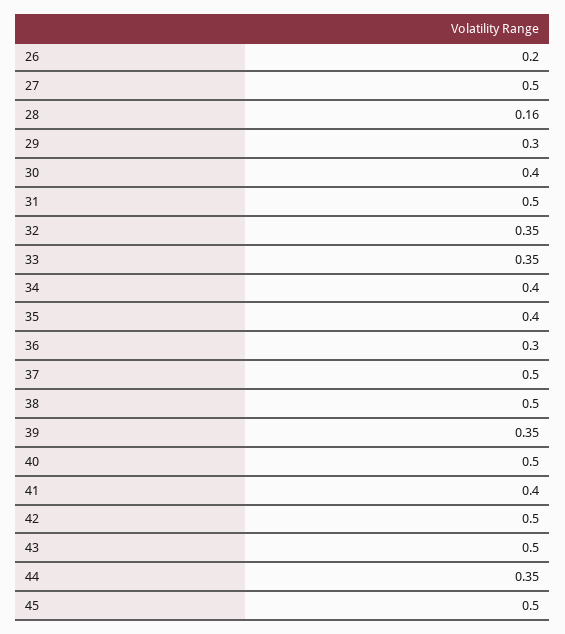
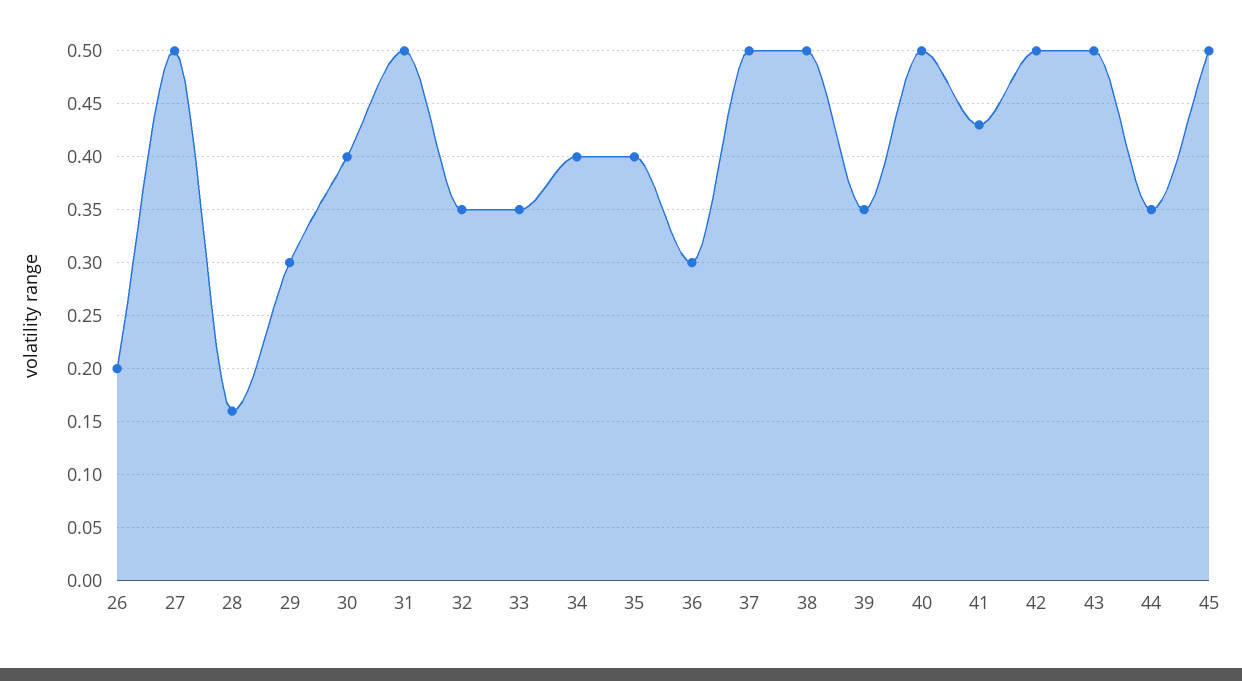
  {
    "26": 0.2,
    "27": 0.5,
    "28": 0.16,
    "29": 0.3,
    "30": 0.4,
    "31": 0.5,
    "32": 0.35,
    "33": 0.35,
    "34": 0.4,
    "35": 0.4,
    "36": 0.3,
    "37": 0.5,
    "38": 0.5,
    "39": 0.35,
    "40": 0.5,
-   "41": 0.4,
+   "41": 0.43,
    "42": 0.5,
    "43": 0.5,
    "44": 0.35,
    "45": 0.5
  }

